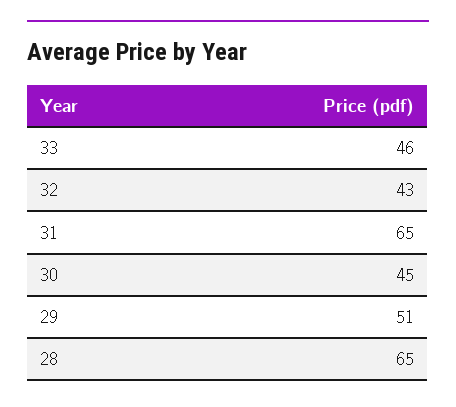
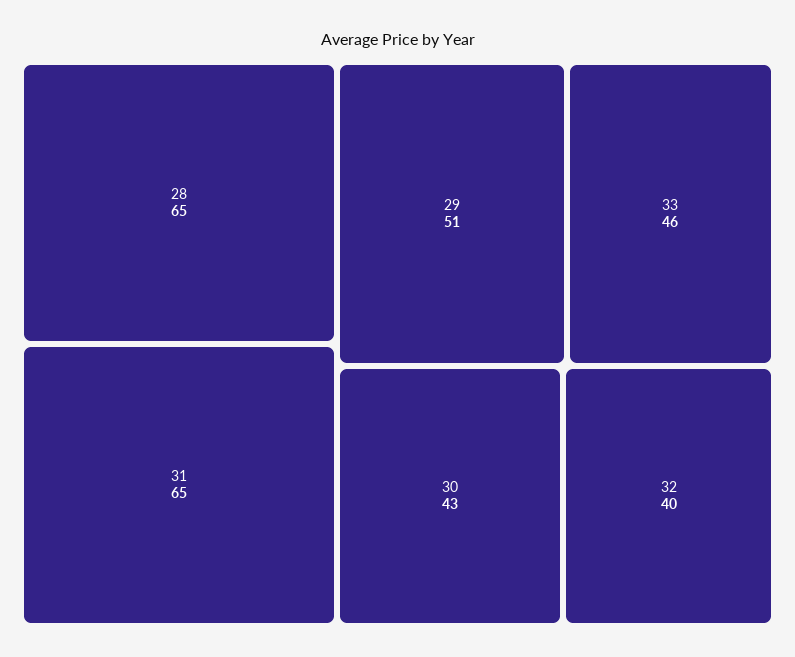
  {
    "33": 46,
-   "32": 43,
+   "32": 40,
    "31": 65,
-   "30": 45,
+   "30": 43,
    "29": 51,
    "28": 65
  }

